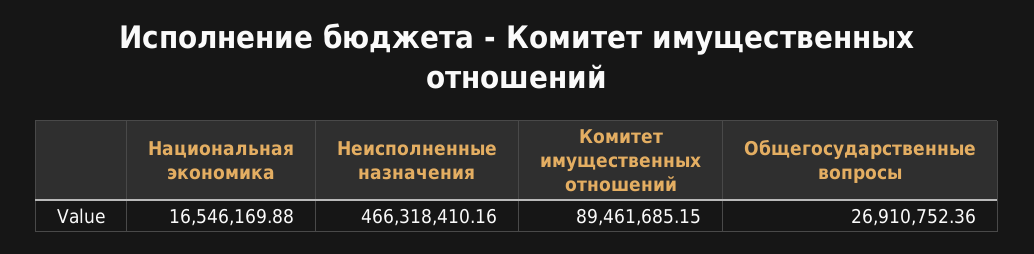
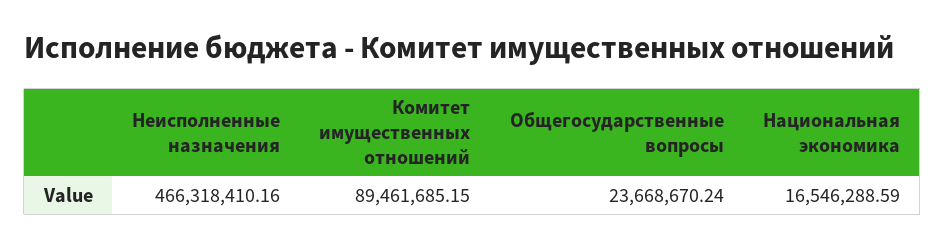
  {
-   "Национальная экономика": 16546169.88,
+   "Национальная экономика": 16546288.59,
    "Неисполненные назначения": 466318410.16,
    "Комитет имущественных отношений": 89461685.15,
-   "Общегосударственные вопросы": 26910752.36
+   "Общегосударственные вопросы": 23668670.24
  }

